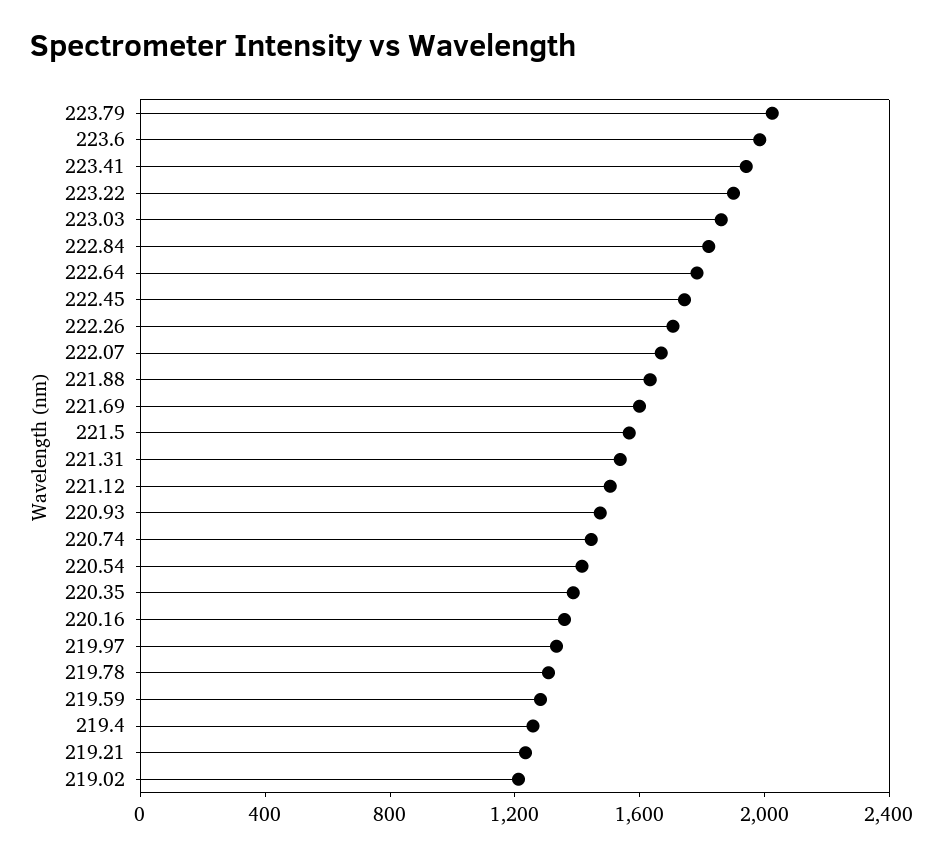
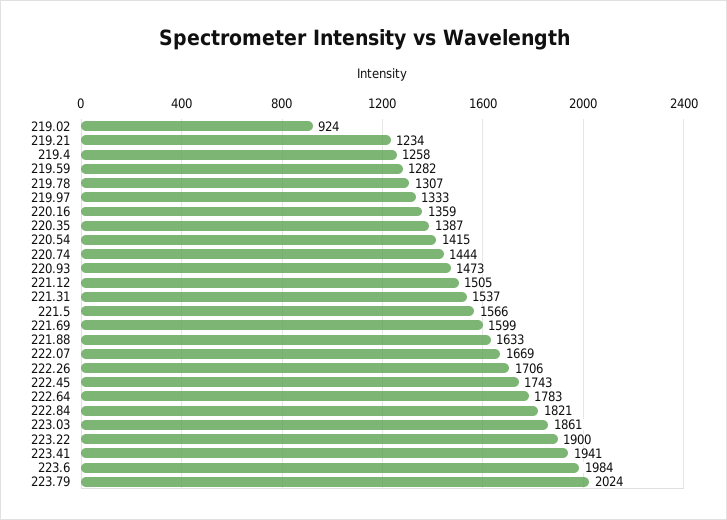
  {
    "223.79": 2024,
    "223.6": 1984,
    "223.41": 1941,
    "223.22": 1900,
    "223.03": 1861,
    "222.84": 1821,
    "222.64": 1783,
    "222.45": 1743,
    "222.26": 1706,
    "222.07": 1669,
    "221.88": 1633,
    "221.69": 1599,
    "221.5": 1566,
    "221.31": 1537,
    "221.12": 1505,
    "220.93": 1473,
    "220.74": 1444,
    "220.54": 1415,
    "220.35": 1387,
    "220.16": 1359,
    "219.97": 1333,
    "219.78": 1307,
    "219.59": 1282,
    "219.4": 1258,
    "219.21": 1234,
-   "219.02": 1200
+   "219.02": 924
  }

